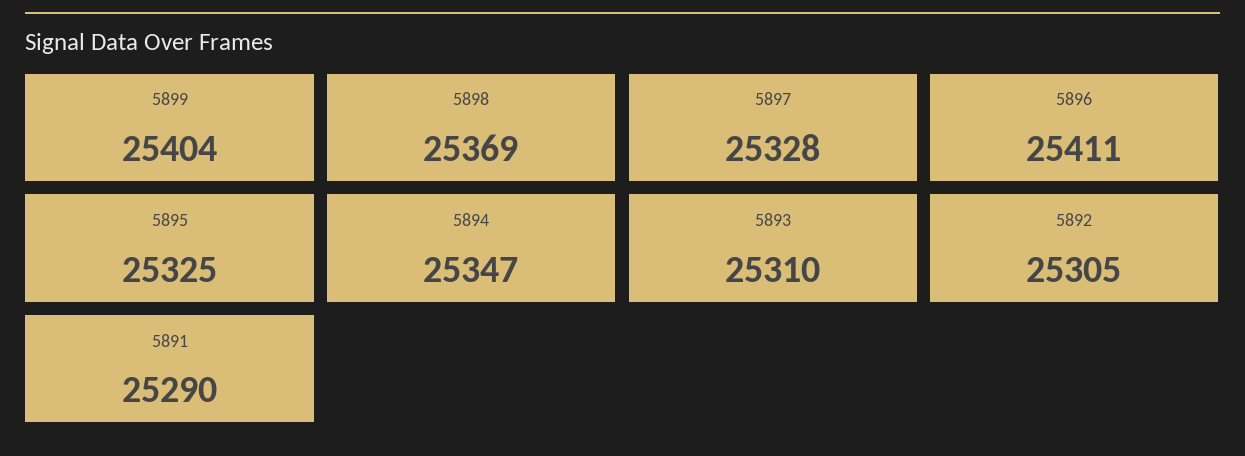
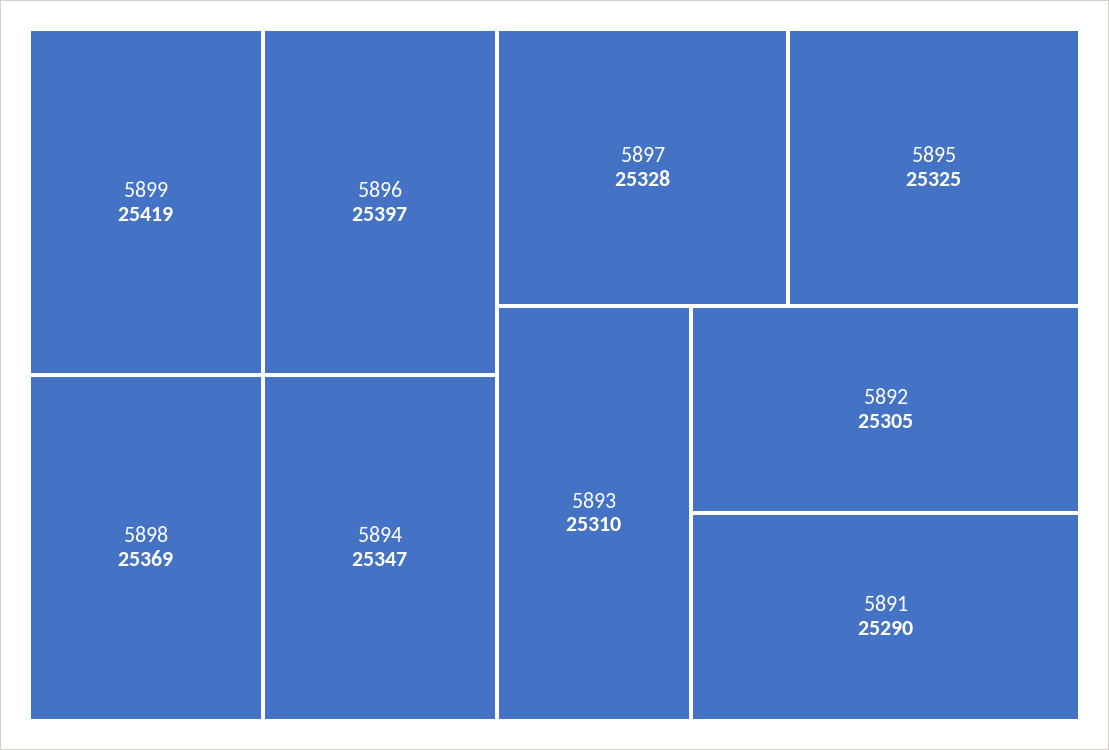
  {
-   "5899": 25404,
+   "5899": 25419,
    "5898": 25369,
    "5897": 25328,
-   "5896": 25411,
+   "5896": 25397,
    "5895": 25325,
    "5894": 25347,
    "5893": 25310,
    "5892": 25305,
    "5891": 25290
  }

